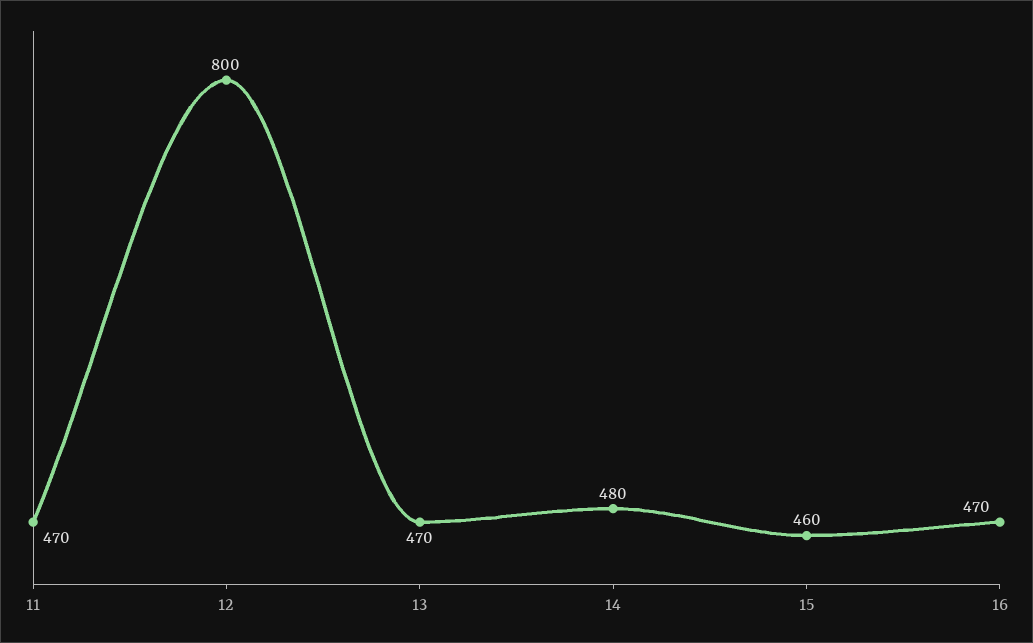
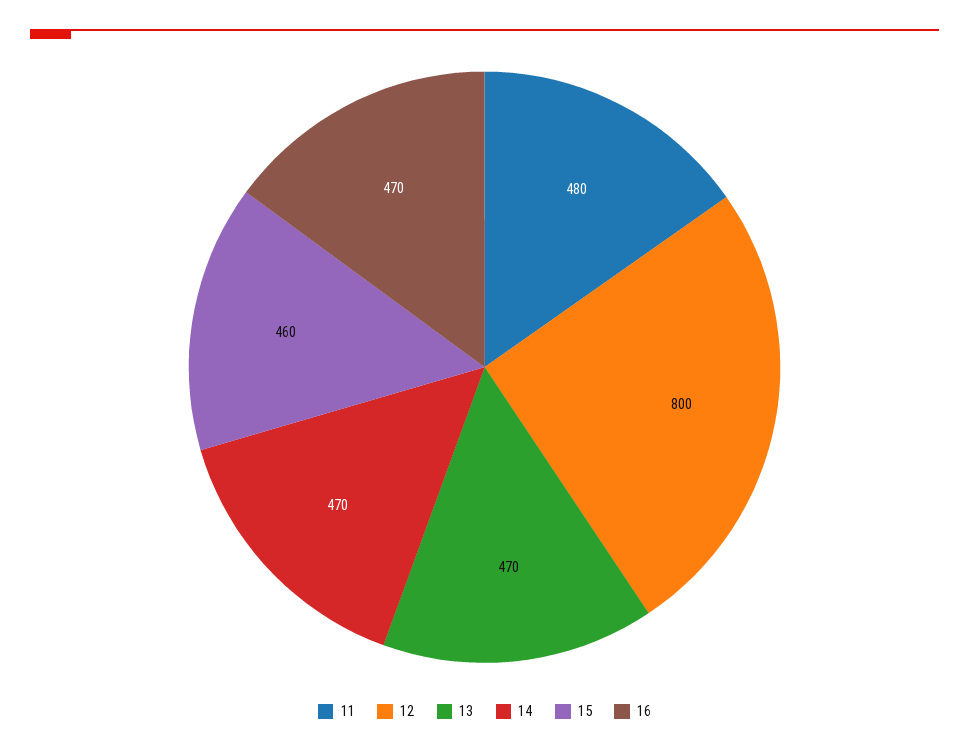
  {
-   "11": 470,
+   "11": 480,
    "12": 800,
    "13": 470,
-   "14": 480,
+   "14": 470,
    "15": 460,
    "16": 470
  }

